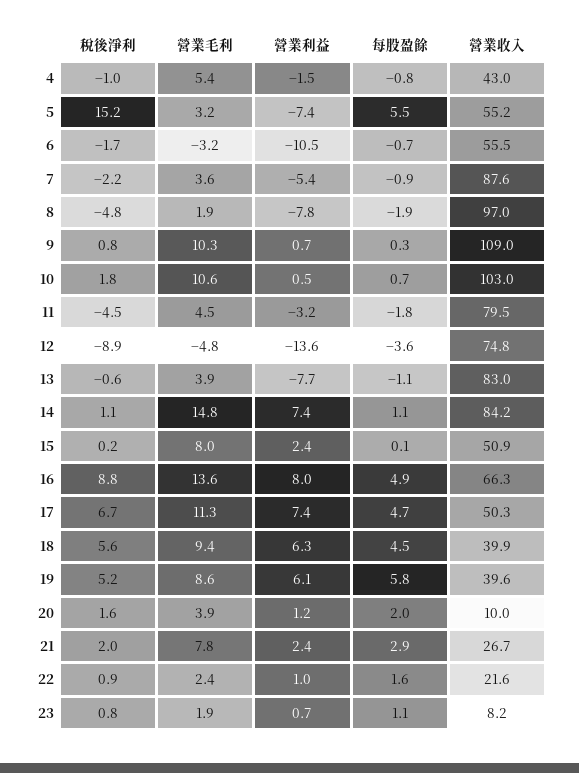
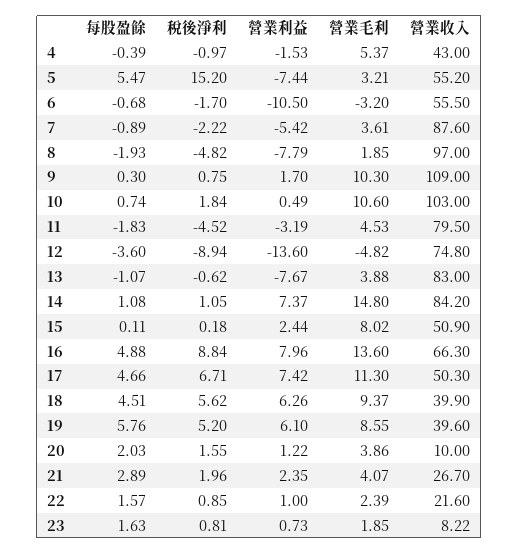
  {
    "稅後淨利": {
      "4": -0.97,
      "5": 15.2,
      "6": -1.7,
      "7": -2.22,
      "8": -4.82,
      "9": 0.75,
      "10": 1.84,
      "11": -4.52,
      "12": -8.94,
      "13": -0.62,
      "14": 1.05,
      "15": 0.18,
      "16": 8.84,
      "17": 6.71,
      "18": 5.62,
      "19": 5.2,
      "20": 1.55,
      "21": 1.96,
      "22": 0.85,
      "23": 0.81
    },
    "營業毛利": {
      "4": 5.37,
      "5": 3.21,
      "6": -3.2,
      "7": 3.61,
      "8": 1.85,
      "9": 10.3,
      "10": 10.6,
      "11": 4.53,
      "12": -4.82,
      "13": 3.88,
      "14": 14.8,
      "15": 8.02,
      "16": 13.6,
      "17": 11.3,
      "18": 9.37,
      "19": 8.55,
      "20": 3.86,
-     "21": 7.8,
+     "21": 4.07,
      "22": 2.39,
      "23": 1.85
    },
    "營業利益": {
      "4": -1.53,
      "5": -7.44,
      "6": -10.5,
      "7": -5.42,
      "8": -7.79,
-     "9": 0.7,
+     "9": 1.7,
      "10": 0.49,
      "11": -3.19,
      "12": -13.6,
      "13": -7.67,
      "14": 7.37,
      "15": 2.44,
      "16": 7.96,
      "17": 7.42,
      "18": 6.26,
      "19": 6.1,
      "20": 1.22,
      "21": 2.35,
      "22": 1,
      "23": 0.73
    },
    "每股盈餘": {
-     "4": -0.8,
+     "4": -0.39,
      "5": 5.47,
      "6": -0.68,
      "7": -0.89,
      "8": -1.93,
      "9": 0.3,
      "10": 0.74,
      "11": -1.83,
      "12": -3.6,
      "13": -1.07,
      "14": 1.08,
      "15": 0.11,
      "16": 4.88,
      "17": 4.66,
      "18": 4.51,
      "19": 5.76,
      "20": 2.03,
      "21": 2.89,
      "22": 1.57,
-     "23": 1.1
+     "23": 1.63
    },
    "營業收入": {
      "4": 43,
      "5": 55.2,
      "6": 55.5,
      "7": 87.6,
      "8": 97,
      "9": 109,
      "10": 103,
      "11": 79.5,
      "12": 74.8,
      "13": 83,
      "14": 84.2,
      "15": 50.9,
      "16": 66.3,
      "17": 50.3,
      "18": 39.9,
      "19": 39.6,
      "20": 10,
      "21": 26.7,
      "22": 21.6,
      "23": 8.22
    }
  }

